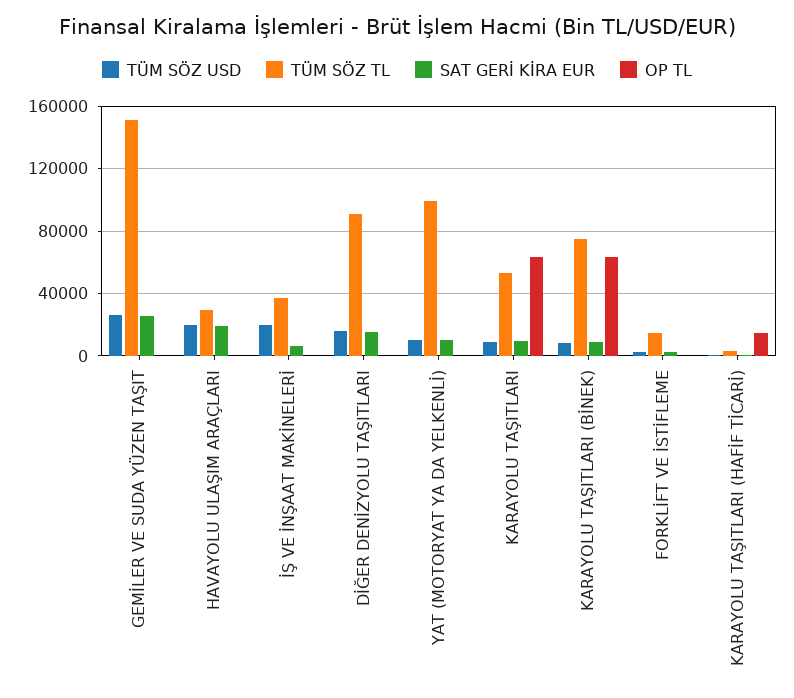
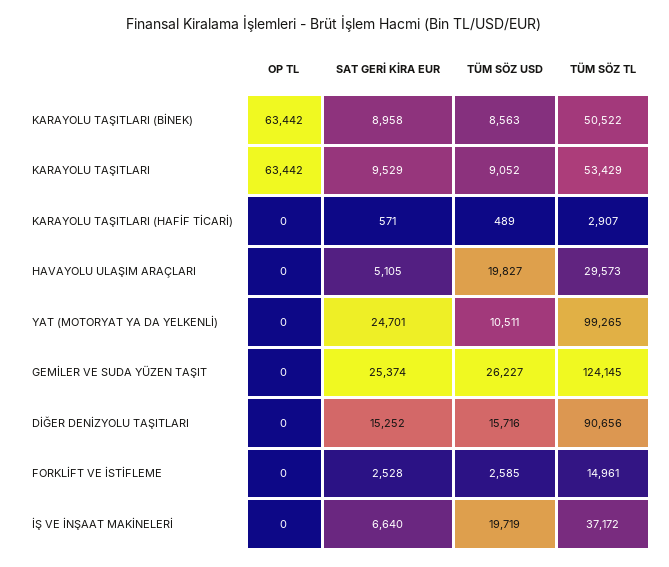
  {
    "TÜM SÖZ USD": {
      "GEMİLER VE SUDA YÜZEN TAŞIT": 26227,
      "HAVAYOLU ULAŞIM ARAÇLARI": 19827,
      "İŞ VE İNŞAAT MAKİNELERİ": 19719,
      "DİĞER DENİZYOLU TAŞITLARI": 15716,
      "YAT (MOTORYAT YA DA YELKENLİ)": 10511,
      "KARAYOLU TAŞITLARI": 9052,
      "KARAYOLU TAŞITLARI (BİNEK)": 8563,
      "FORKLİFT VE İSTİFLEME": 2585,
      "KARAYOLU TAŞITLARI (HAFİF TİCARİ)": 489
    },
    "TÜM SÖZ TL": {
-     "GEMİLER VE SUDA YÜZEN TAŞIT": 150000,
+     "GEMİLER VE SUDA YÜZEN TAŞIT": 124145,
      "HAVAYOLU ULAŞIM ARAÇLARI": 29573,
      "İŞ VE İNŞAAT MAKİNELERİ": 37172,
      "DİĞER DENİZYOLU TAŞITLARI": 90656,
      "YAT (MOTORYAT YA DA YELKENLİ)": 99265,
      "KARAYOLU TAŞITLARI": 53429,
-     "KARAYOLU TAŞITLARI (BİNEK)": 75000,
+     "KARAYOLU TAŞITLARI (BİNEK)": 50522,
      "FORKLİFT VE İSTİFLEME": 14961,
      "KARAYOLU TAŞITLARI (HAFİF TİCARİ)": 2907
    },
    "SAT GERİ KİRA EUR": {
      "GEMİLER VE SUDA YÜZEN TAŞIT": 25374,
-     "HAVAYOLU ULAŞIM ARAÇLARI": 20000,
+     "HAVAYOLU ULAŞIM ARAÇLARI": 5105,
      "İŞ VE İNŞAAT MAKİNELERİ": 6640,
      "DİĞER DENİZYOLU TAŞITLARI": 15252,
-     "YAT (MOTORYAT YA DA YELKENLİ)": 10000,
+     "YAT (MOTORYAT YA DA YELKENLİ)": 24701,
      "KARAYOLU TAŞITLARI": 9529,
      "KARAYOLU TAŞITLARI (BİNEK)": 8958,
      "FORKLİFT VE İSTİFLEME": 2528,
      "KARAYOLU TAŞITLARI (HAFİF TİCARİ)": 571
    },
    "OP TL": {
      "GEMİLER VE SUDA YÜZEN TAŞIT": 0,
      "HAVAYOLU ULAŞIM ARAÇLARI": 0,
      "İŞ VE İNŞAAT MAKİNELERİ": 0,
      "DİĞER DENİZYOLU TAŞITLARI": 0,
      "YAT (MOTORYAT YA DA YELKENLİ)": 0,
      "KARAYOLU TAŞITLARI": 63442,
      "KARAYOLU TAŞITLARI (BİNEK)": 63442,
      "FORKLİFT VE İSTİFLEME": 0,
-     "KARAYOLU TAŞITLARI (HAFİF TİCARİ)": 15000
+     "KARAYOLU TAŞITLARI (HAFİF TİCARİ)": 0
    }
  }

